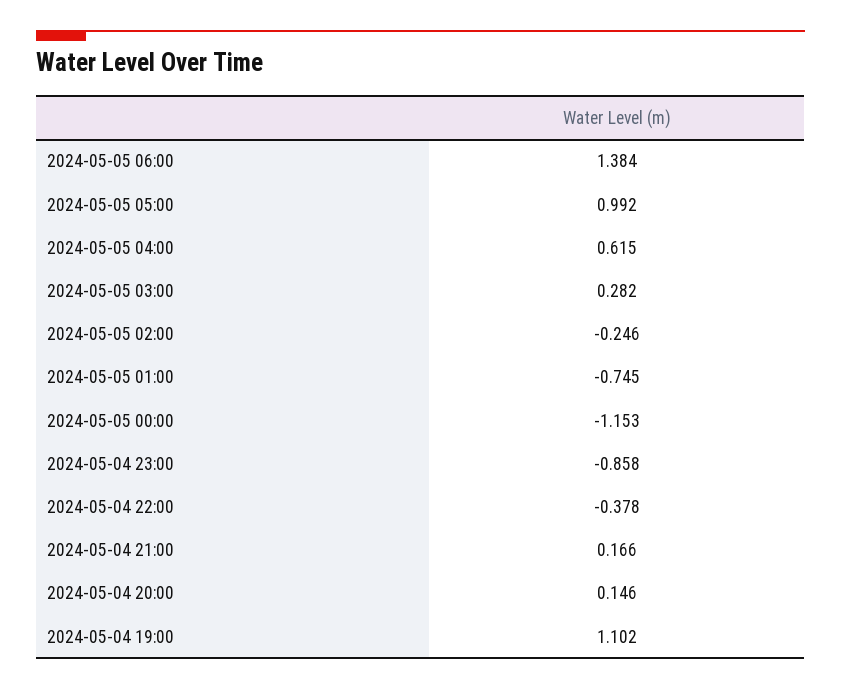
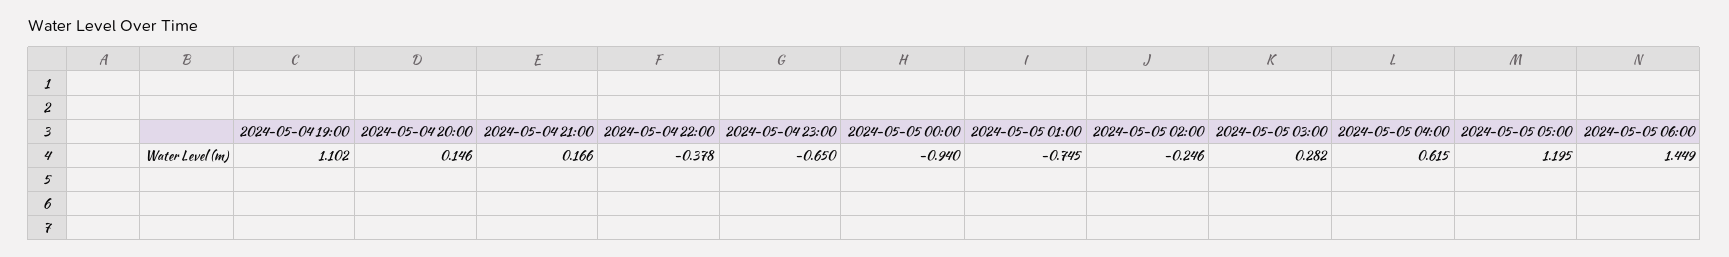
  {
-   "2024-05-05 06:00": 1.384,
+   "2024-05-05 06:00": 1.449,
-   "2024-05-05 05:00": 0.992,
+   "2024-05-05 05:00": 1.195,
    "2024-05-05 04:00": 0.615,
    "2024-05-05 03:00": 0.282,
    "2024-05-05 02:00": -0.246,
    "2024-05-05 01:00": -0.745,
-   "2024-05-05 00:00": -1.153,
+   "2024-05-05 00:00": -0.94,
-   "2024-05-04 23:00": -0.858,
+   "2024-05-04 23:00": -0.65,
    "2024-05-04 22:00": -0.378,
    "2024-05-04 21:00": 0.166,
    "2024-05-04 20:00": 0.146,
    "2024-05-04 19:00": 1.102
  }

